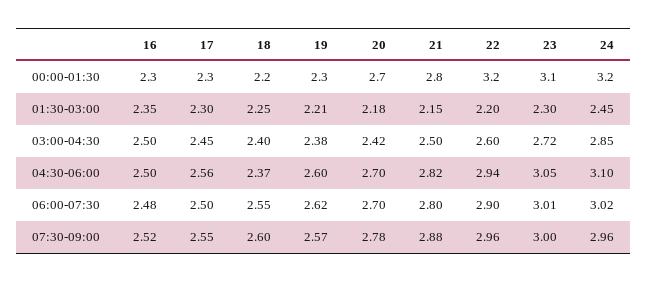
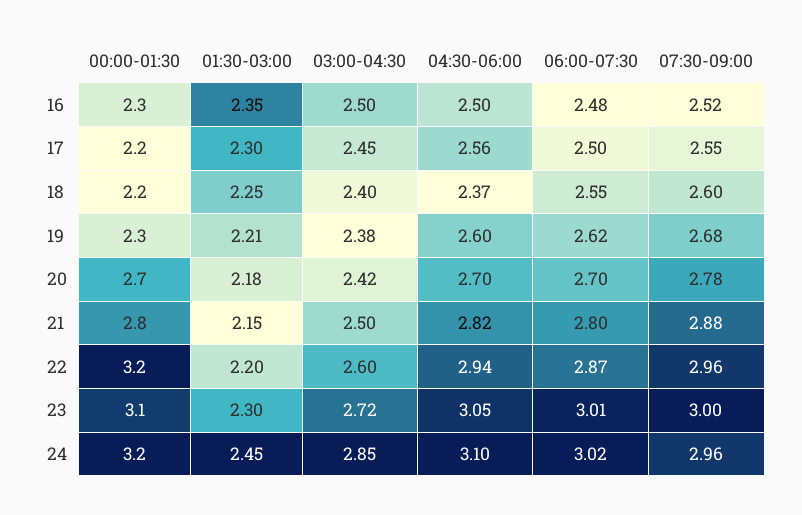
  {
    "16": {
      "00:00-01:30": 2.3,
      "01:30-03:00": 2.35,
      "03:00-04:30": 2.5,
      "04:30-06:00": 2.5,
      "06:00-07:30": 2.48,
      "07:30-09:00": 2.52
    },
    "17": {
-     "00:00-01:30": 2.3,
+     "00:00-01:30": 2.2,
      "01:30-03:00": 2.3,
      "03:00-04:30": 2.45,
      "04:30-06:00": 2.56,
      "06:00-07:30": 2.5,
      "07:30-09:00": 2.55
    },
    "18": {
      "00:00-01:30": 2.2,
      "01:30-03:00": 2.25,
      "03:00-04:30": 2.4,
      "04:30-06:00": 2.37,
      "06:00-07:30": 2.55,
      "07:30-09:00": 2.6
    },
    "19": {
      "00:00-01:30": 2.3,
      "01:30-03:00": 2.21,
      "03:00-04:30": 2.38,
      "04:30-06:00": 2.6,
      "06:00-07:30": 2.62,
-     "07:30-09:00": 2.57
+     "07:30-09:00": 2.68
    },
    "20": {
      "00:00-01:30": 2.7,
      "01:30-03:00": 2.18,
      "03:00-04:30": 2.42,
      "04:30-06:00": 2.7,
      "06:00-07:30": 2.7,
      "07:30-09:00": 2.78
    },
    "21": {
      "00:00-01:30": 2.8,
      "01:30-03:00": 2.15,
      "03:00-04:30": 2.5,
      "04:30-06:00": 2.82,
      "06:00-07:30": 2.8,
      "07:30-09:00": 2.88
    },
    "22": {
      "00:00-01:30": 3.2,
      "01:30-03:00": 2.2,
      "03:00-04:30": 2.6,
      "04:30-06:00": 2.94,
-     "06:00-07:30": 2.9,
+     "06:00-07:30": 2.87,
      "07:30-09:00": 2.96
    },
    "23": {
      "00:00-01:30": 3.1,
      "01:30-03:00": 2.3,
      "03:00-04:30": 2.72,
      "04:30-06:00": 3.05,
      "06:00-07:30": 3.01,
      "07:30-09:00": 3
    },
    "24": {
      "00:00-01:30": 3.2,
      "01:30-03:00": 2.45,
      "03:00-04:30": 2.85,
      "04:30-06:00": 3.1,
      "06:00-07:30": 3.02,
      "07:30-09:00": 2.96
    }
  }

